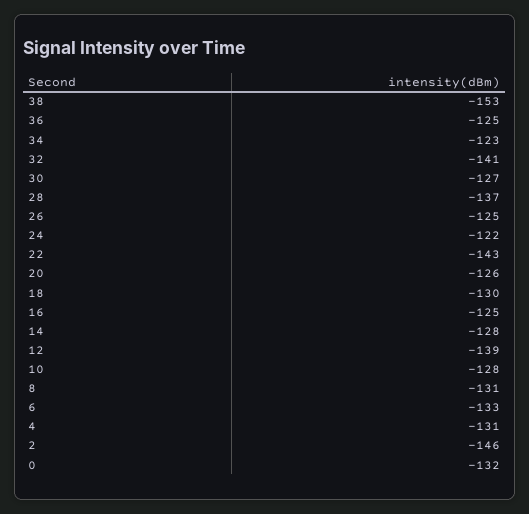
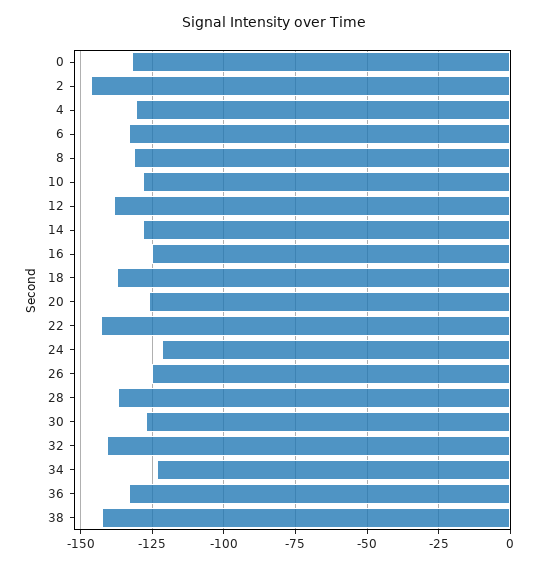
  {
-   "38": -153,
+   "38": -142.5,
-   "36": -125,
+   "36": -132.5,
    "34": -123,
    "32": -141,
    "30": -127,
    "28": -137,
    "26": -125,
    "24": -122,
    "22": -143,
    "20": -126,
-   "18": -130,
+   "18": -137.5,
    "16": -125,
    "14": -128,
    "12": -139,
    "10": -128,
    "8": -131,
    "6": -133,
    "4": -131,
    "2": -146,
    "0": -132
  }

